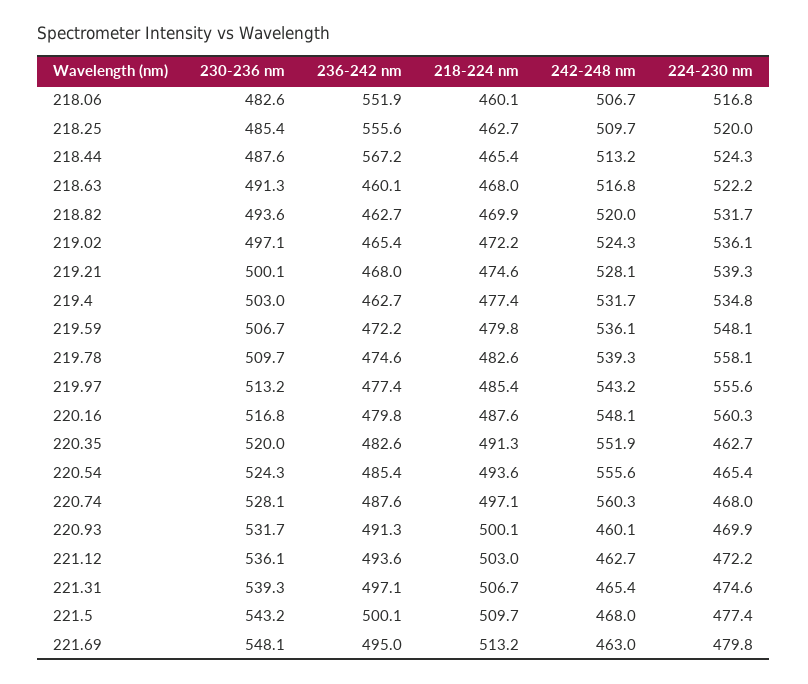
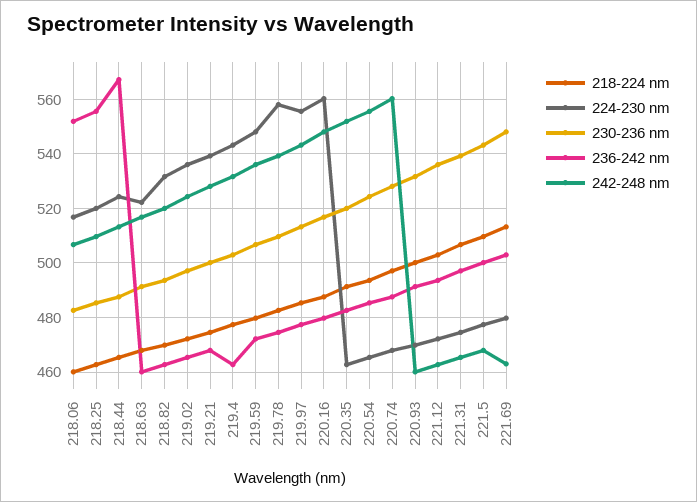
  {
    "230-236 nm": {
      "218.06": 482.6,
      "218.25": 485.4,
      "218.44": 487.6,
      "218.63": 491.3,
      "218.82": 493.6,
      "219.02": 497.1,
      "219.21": 500.1,
      "219.4": 503,
      "219.59": 506.7,
      "219.78": 509.7,
      "219.97": 513.2,
      "220.16": 516.8,
      "220.35": 520,
      "220.54": 524.3,
      "220.74": 528.1,
      "220.93": 531.7,
      "221.12": 536.1,
      "221.31": 539.3,
      "221.5": 543.2,
      "221.69": 548.1
    },
    "236-242 nm": {
      "218.06": 551.9,
      "218.25": 555.6,
      "218.44": 567.2,
      "218.63": 460.1,
      "218.82": 462.7,
      "219.02": 465.4,
      "219.21": 468,
      "219.4": 462.7,
      "219.59": 472.2,
      "219.78": 474.6,
      "219.97": 477.4,
      "220.16": 479.8,
      "220.35": 482.6,
      "220.54": 485.4,
      "220.74": 487.6,
      "220.93": 491.3,
      "221.12": 493.6,
      "221.31": 497.1,
      "221.5": 500.1,
-     "221.69": 495
+     "221.69": 502.5
    },
    "218-224 nm": {
      "218.06": 460.1,
      "218.25": 462.7,
      "218.44": 465.4,
      "218.63": 468,
      "218.82": 469.9,
      "219.02": 472.2,
      "219.21": 474.6,
      "219.4": 477.4,
      "219.59": 479.8,
      "219.78": 482.6,
      "219.97": 485.4,
      "220.16": 487.6,
      "220.35": 491.3,
      "220.54": 493.6,
      "220.74": 497.1,
      "220.93": 500.1,
      "221.12": 503,
      "221.31": 506.7,
      "221.5": 509.7,
      "221.69": 513.2
    },
    "242-248 nm": {
      "218.06": 506.7,
      "218.25": 509.7,
      "218.44": 513.2,
      "218.63": 516.8,
      "218.82": 520,
      "219.02": 524.3,
      "219.21": 528.1,
      "219.4": 531.7,
      "219.59": 536.1,
      "219.78": 539.3,
      "219.97": 543.2,
      "220.16": 548.1,
      "220.35": 551.9,
      "220.54": 555.6,
      "220.74": 560.3,
      "220.93": 460.1,
      "221.12": 462.7,
      "221.31": 465.4,
      "221.5": 468,
      "221.69": 463
    },
    "224-230 nm": {
      "218.06": 516.8,
      "218.25": 520,
      "218.44": 524.3,
      "218.63": 522.2,
      "218.82": 531.7,
      "219.02": 536.1,
      "219.21": 539.3,
-     "219.4": 534.8,
+     "219.4": 542.5,
      "219.59": 548.1,
      "219.78": 558.1,
      "219.97": 555.6,
      "220.16": 560.3,
      "220.35": 462.7,
      "220.54": 465.4,
      "220.74": 468,
      "220.93": 469.9,
      "221.12": 472.2,
      "221.31": 474.6,
      "221.5": 477.4,
      "221.69": 479.8
    }
  }

